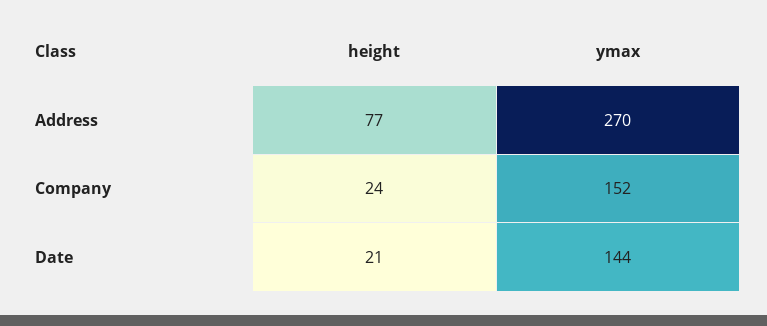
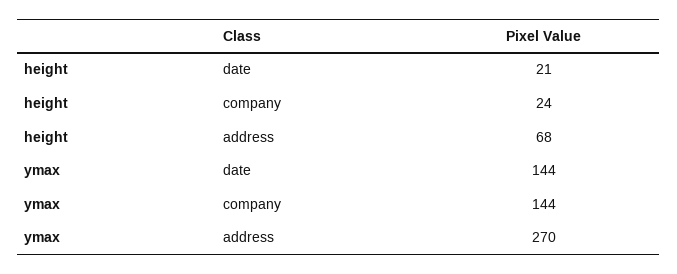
  {
    "height": {
-     "Address": 77,
+     "Address": 68,
      "Company": 24,
      "Date": 21
    },
    "ymax": {
      "Address": 270,
-     "Company": 152,
+     "Company": 144,
      "Date": 144
    }
  }

